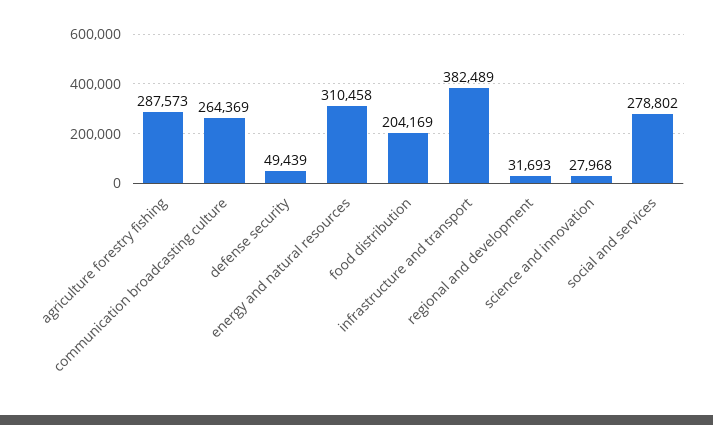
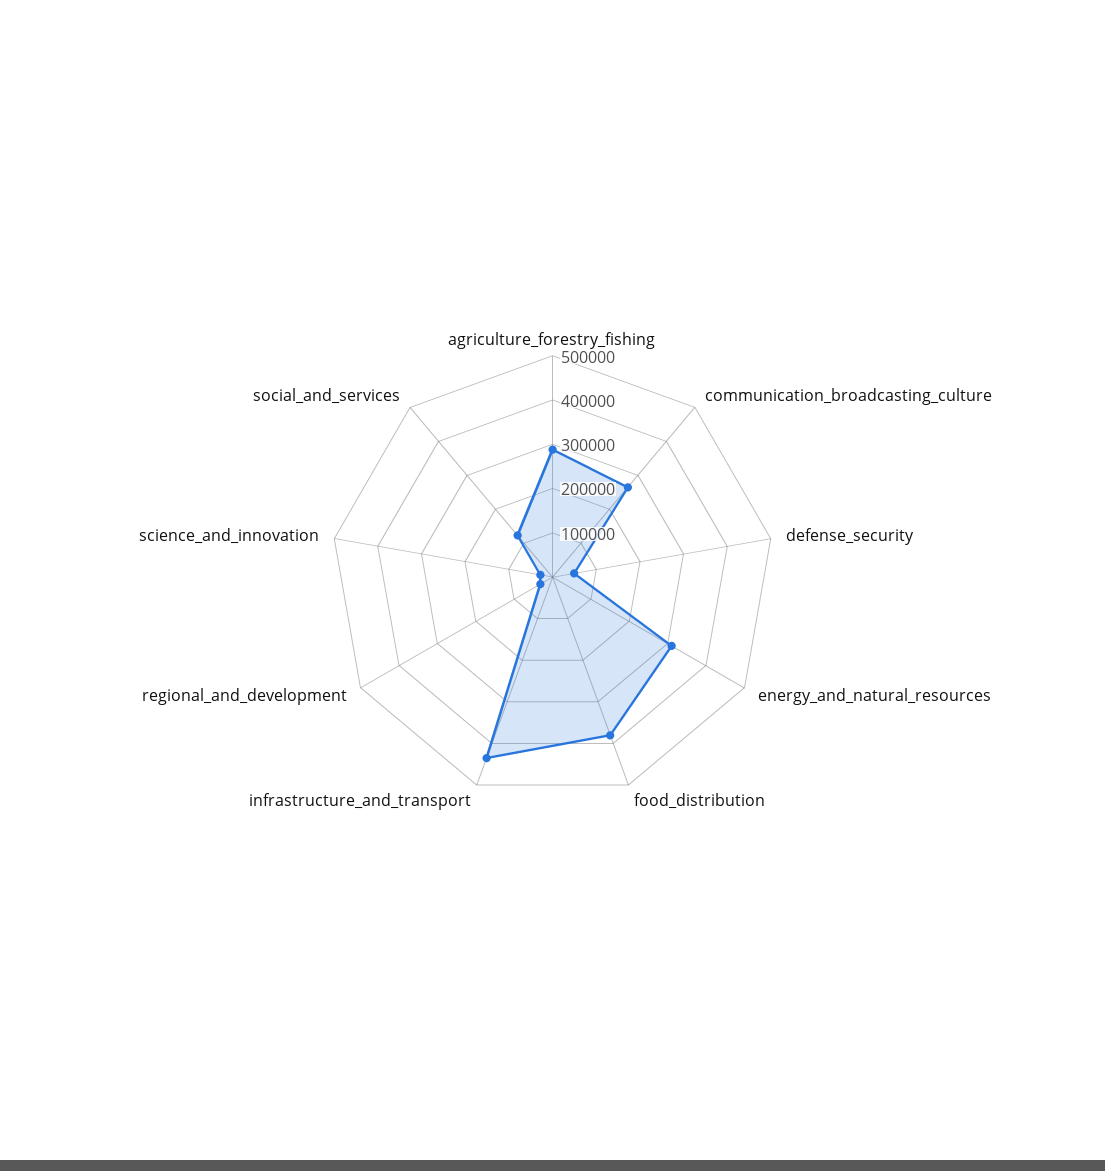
  {
    "agriculture forestry fishing": 287573,
    "communication broadcasting culture": 264369,
    "defense security": 49439,
    "energy and natural resources": 310458,
-   "food distribution": 204169,
+   "food distribution": 380000,
-   "infrastructure and transport": 382489,
+   "infrastructure and transport": 440000,
    "regional and development": 31693,
    "science and innovation": 27968,
-   "social and services": 278802
+   "social and services": 120000
  }

